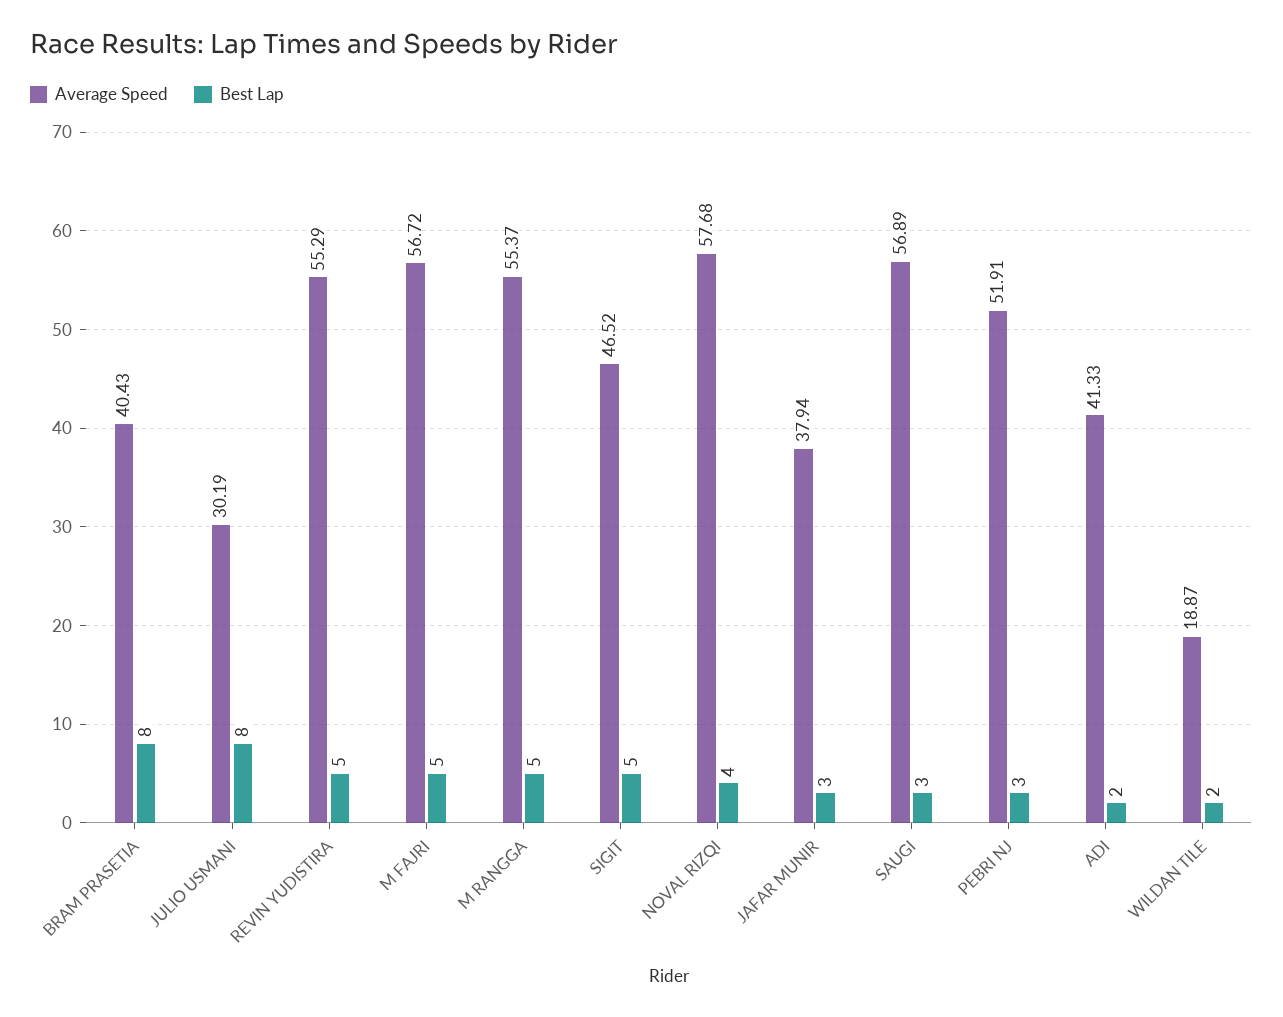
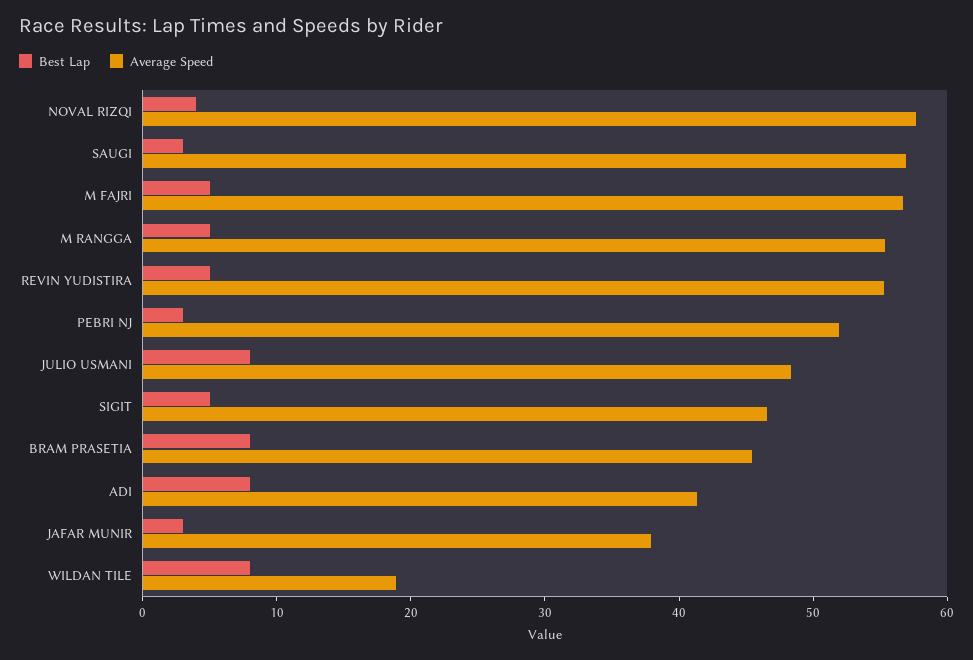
  {
    "Average Speed": {
-     "BRAM PRASETIA": 40.43,
+     "BRAM PRASETIA": 46,
-     "JULIO USMANI": 30.19,
+     "JULIO USMANI": 48,
      "REVIN YUDISTIRA": 55.29,
      "M FAJRI": 56.72,
      "M RANGGA": 55.37,
      "SIGIT": 46.52,
      "NOVAL RIZQI": 57.68,
      "JAFAR MUNIR": 37.94,
      "SAUGI": 56.89,
      "PEBRI NJ": 51.91,
      "ADI": 41.33,
      "WILDAN TILE": 18.87
    },
    "Best Lap": {
      "BRAM PRASETIA": 8,
      "JULIO USMANI": 8,
      "REVIN YUDISTIRA": 5,
      "M FAJRI": 5,
      "M RANGGA": 5,
      "SIGIT": 5,
      "NOVAL RIZQI": 4,
      "JAFAR MUNIR": 3,
      "SAUGI": 3,
      "PEBRI NJ": 3,
-     "ADI": 2,
+     "ADI": 8,
-     "WILDAN TILE": 2
+     "WILDAN TILE": 8
    }
  }

